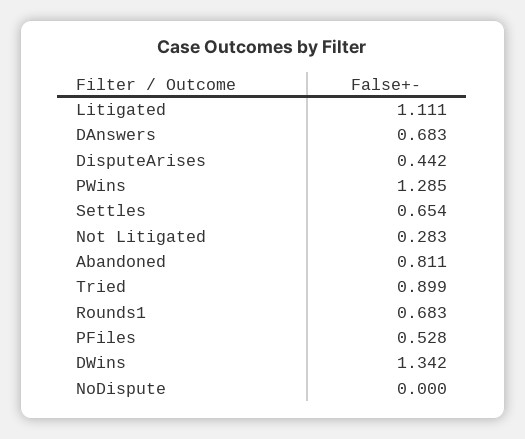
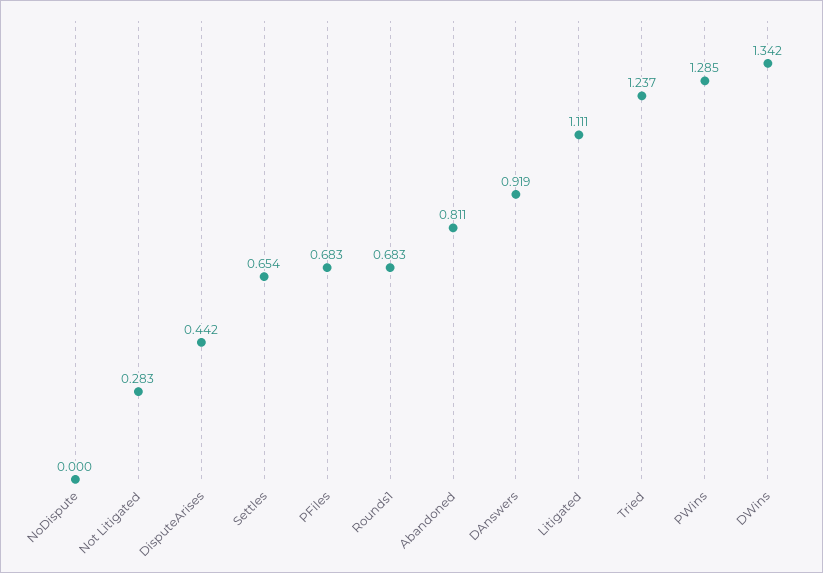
  {
    "Litigated": 1.111,
-   "DAnswers": 0.683,
+   "DAnswers": 0.919,
    "DisputeArises": 0.442,
    "PWins": 1.285,
    "Settles": 0.654,
    "Not Litigated": 0.283,
    "Abandoned": 0.811,
-   "Tried": 0.899,
+   "Tried": 1.237,
    "Rounds1": 0.683,
-   "PFiles": 0.528,
+   "PFiles": 0.683,
    "DWins": 1.342,
    "NoDispute": 0
  }

